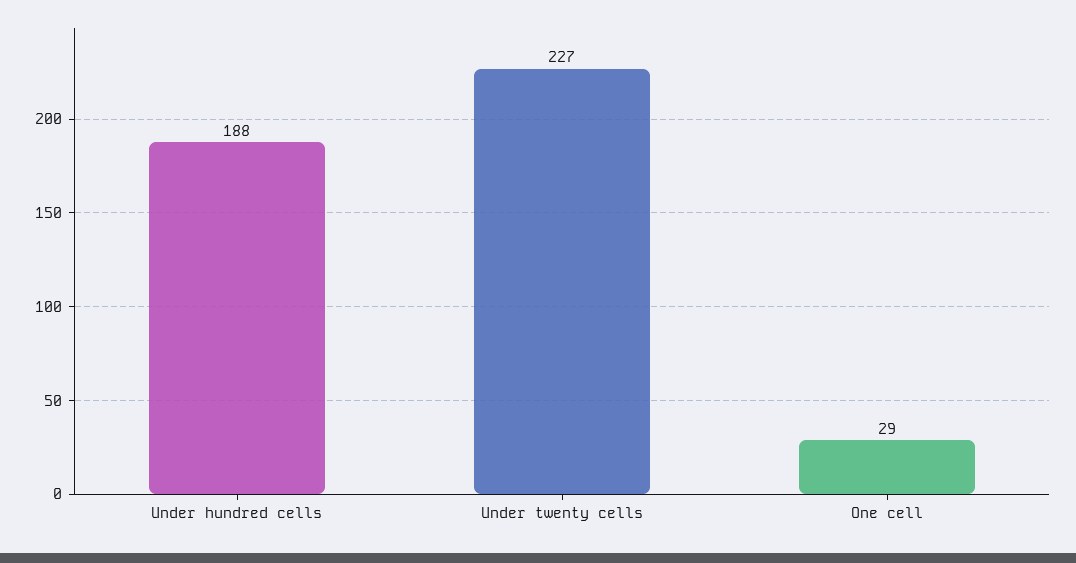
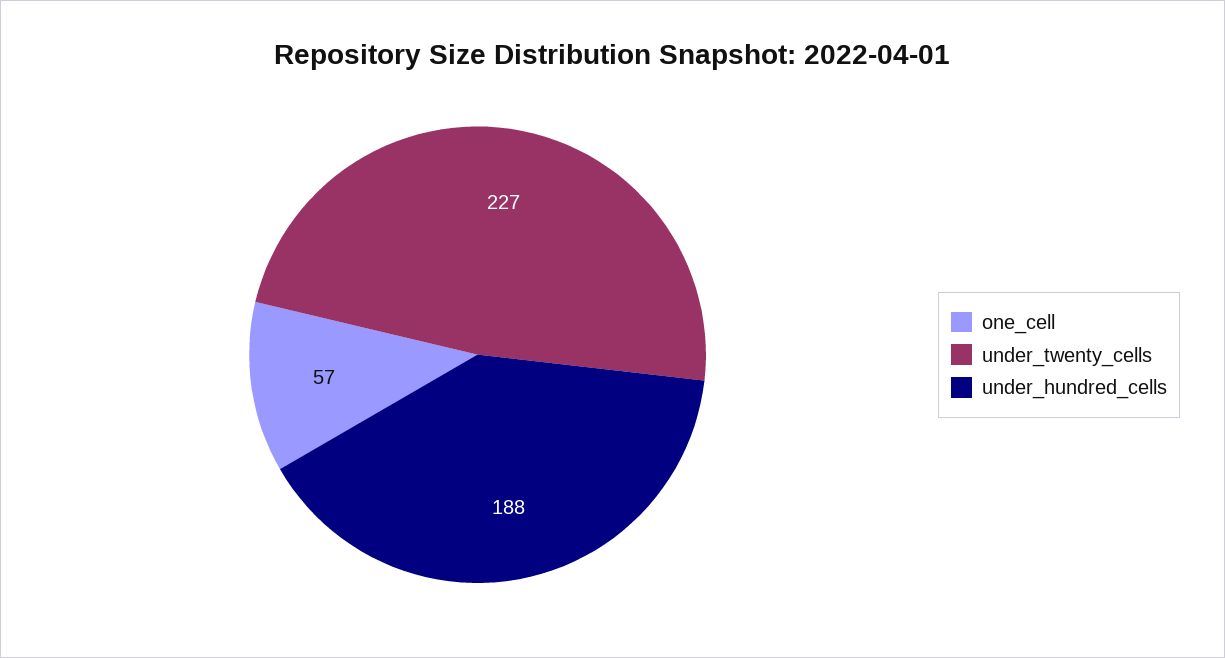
  {
    "Under hundred cells": 188,
    "Under twenty cells": 227,
-   "One cell": 29
+   "One cell": 57
  }

